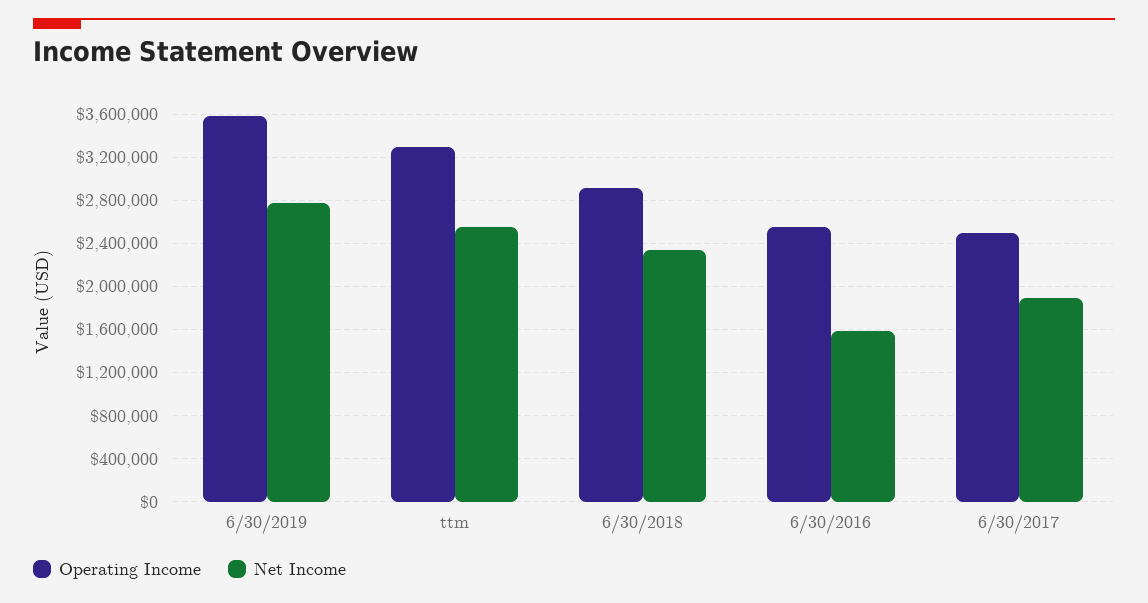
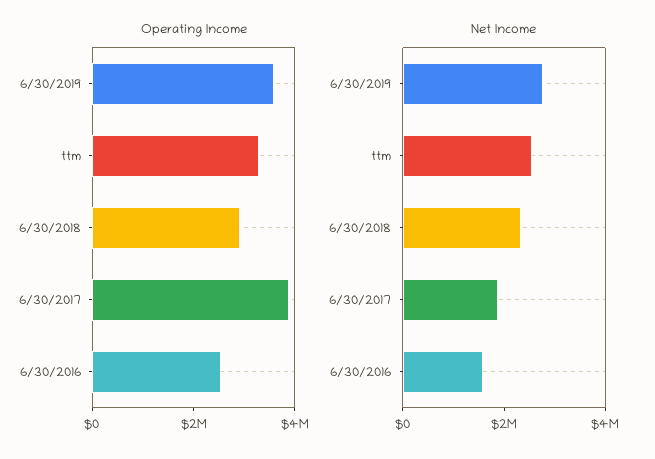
  {
    "Operating Income": {
      "6/30/2019": 3600000,
      "ttm": 3300000,
      "6/30/2018": 2900000,
      "6/30/2016": 2500000,
-     "6/30/2017": 2500000
+     "6/30/2017": 4000000
    },
    "Net Income": {
      "6/30/2019": 2800000,
      "ttm": 2600000,
      "6/30/2018": 2300000,
      "6/30/2016": 1600000,
      "6/30/2017": 1900000
    }
  }

